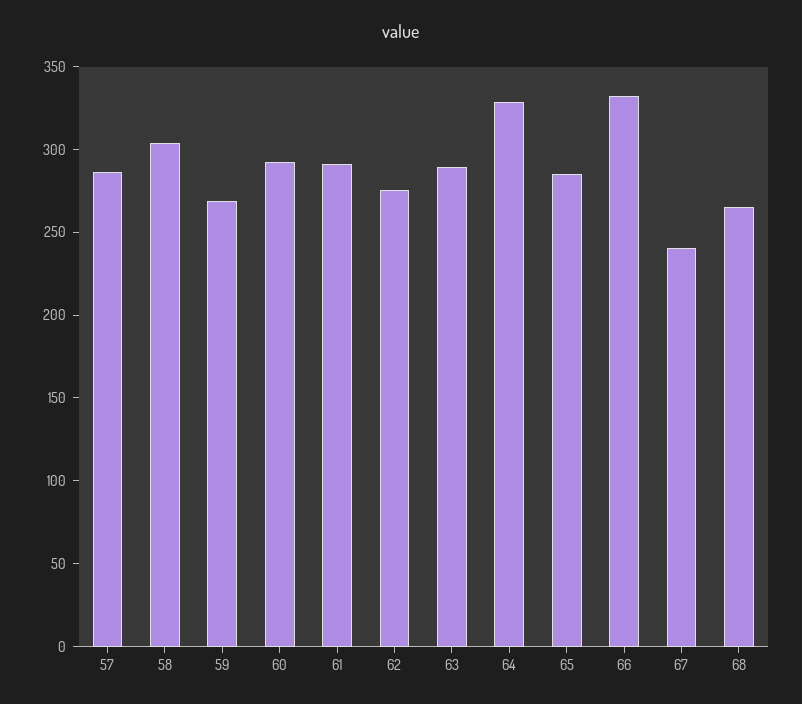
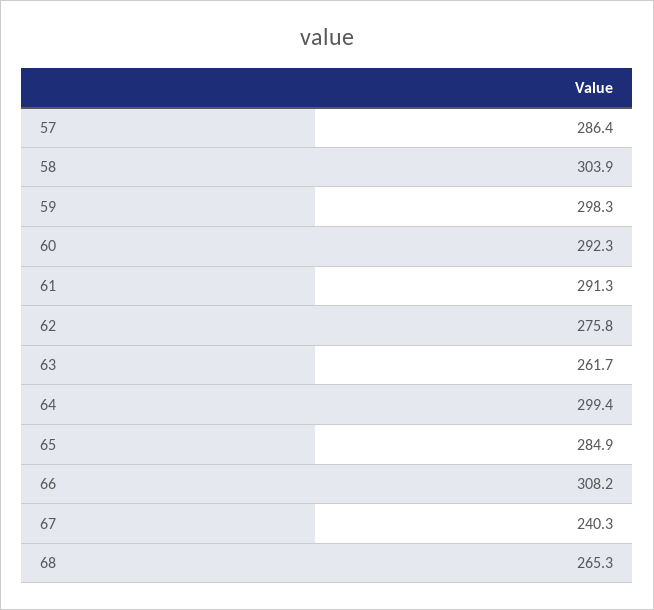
  {
    "57": 286.4,
    "58": 303.9,
-   "59": 270,
+   "59": 298.3,
    "60": 292.3,
    "61": 291.3,
    "62": 275.8,
-   "63": 290,
+   "63": 261.7,
-   "64": 330,
+   "64": 299.4,
    "65": 284.9,
-   "66": 330,
+   "66": 308.2,
    "67": 240.3,
    "68": 265.3
  }

